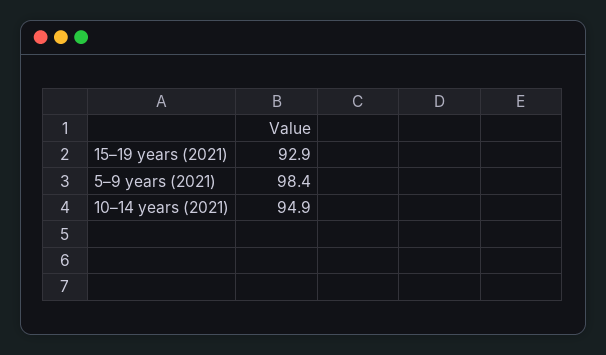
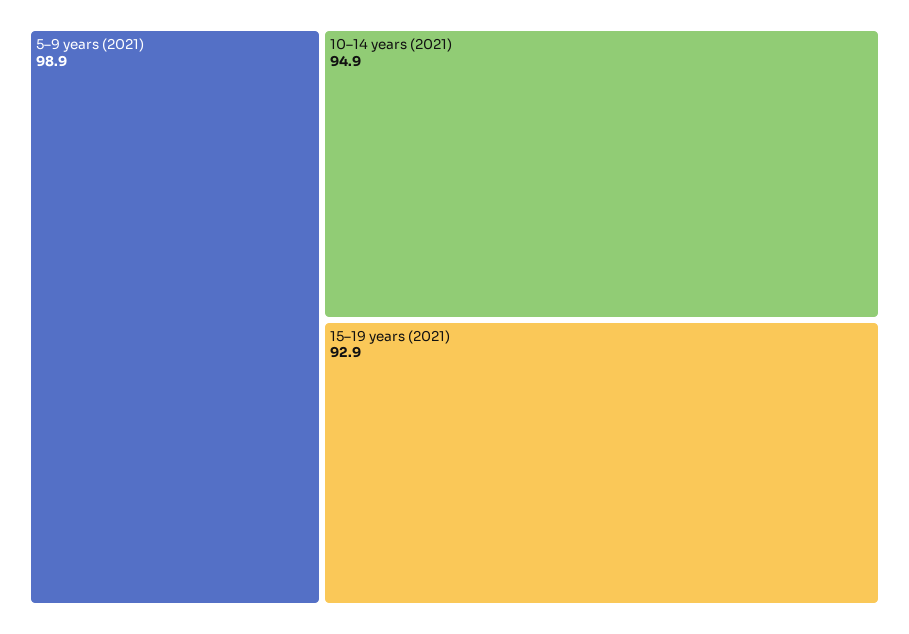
  {
    "15–19 years (2021)": 92.9,
-   "5–9 years (2021)": 98.4,
+   "5–9 years (2021)": 98.9,
    "10–14 years (2021)": 94.9
  }

